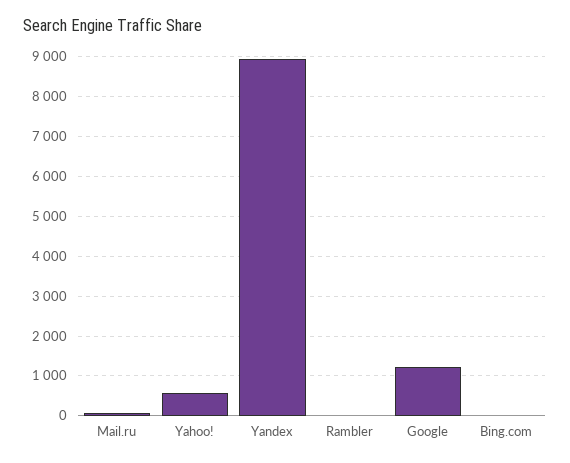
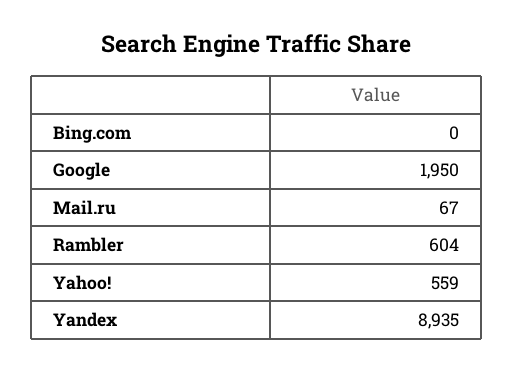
  {
    "Mail.ru": 67,
    "Yahoo!": 559,
    "Yandex": 8935,
-   "Rambler": 0,
+   "Rambler": 604,
-   "Google": 1200,
+   "Google": 1950,
    "Bing.com": 0
  }

